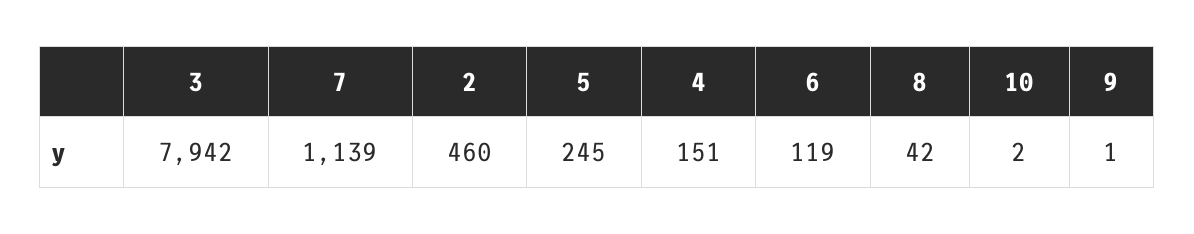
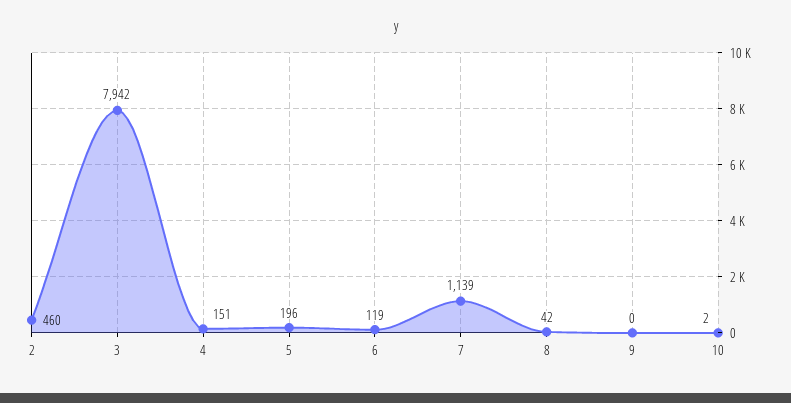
  {
    "3": 7942,
    "7": 1139,
    "2": 460,
-   "5": 245,
+   "5": 196,
    "4": 151,
    "6": 119,
    "8": 42,
    "10": 2,
-   "9": 1
+   "9": 0
  }

